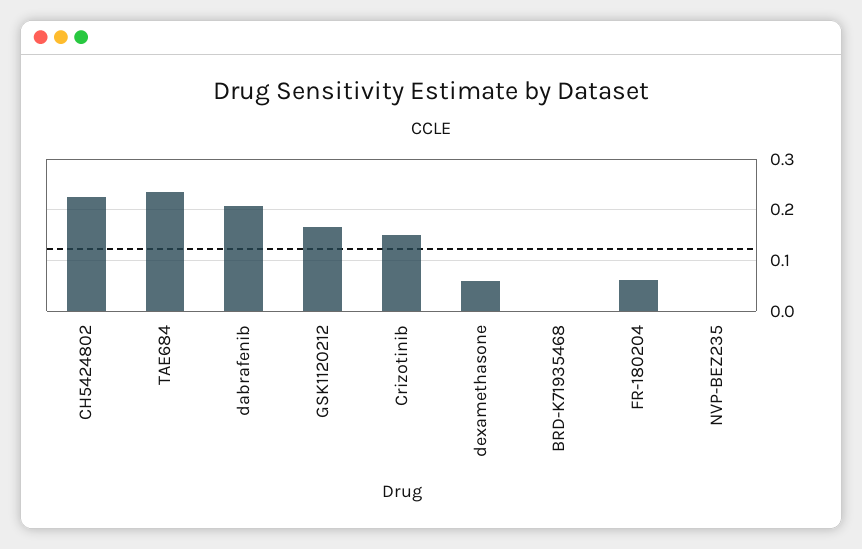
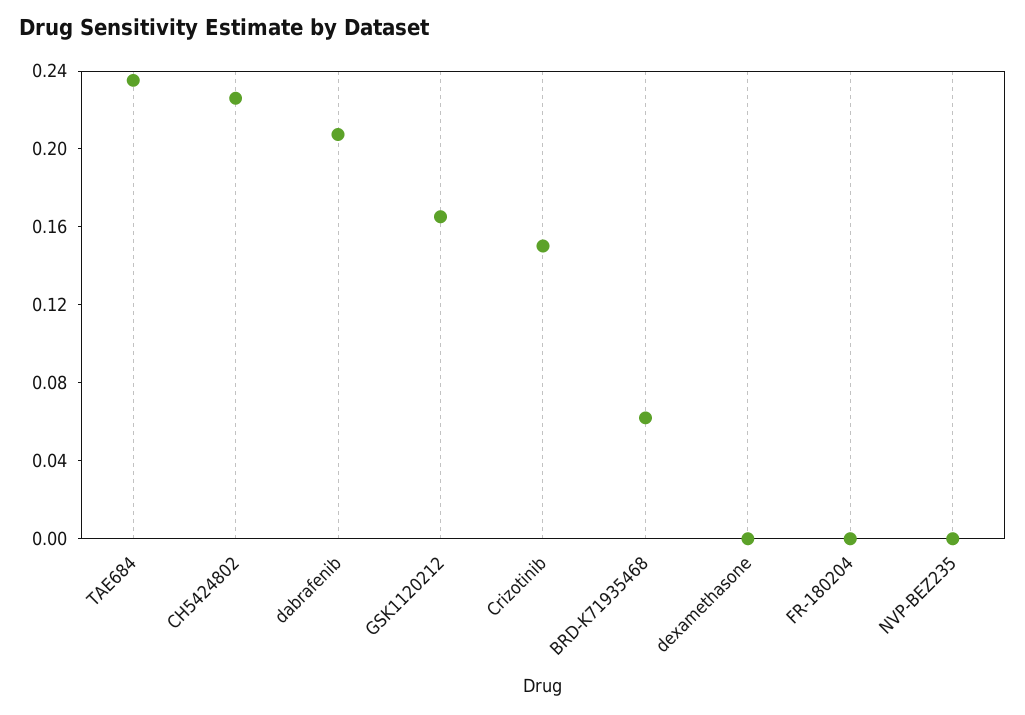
  {
    "CH5424802": 0.23,
    "TAE684": 0.24,
    "dabrafenib": 0.21,
    "GSK1120212": 0.17,
    "Crizotinib": 0.15,
-   "dexamethasone": 0.06,
+   "dexamethasone": 0,
-   "BRD-K71935468": 0,
+   "BRD-K71935468": 0.06,
-   "FR-180204": 0.06,
+   "FR-180204": 0,
    "NVP-BEZ235": 0
  }

